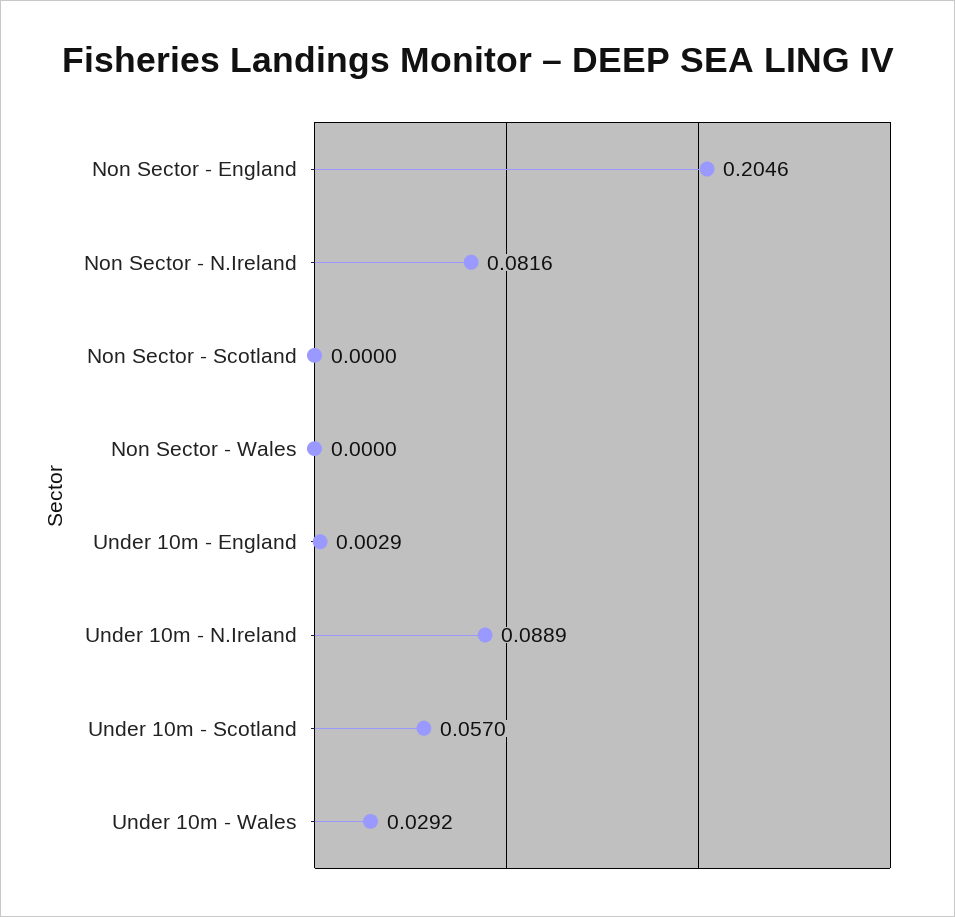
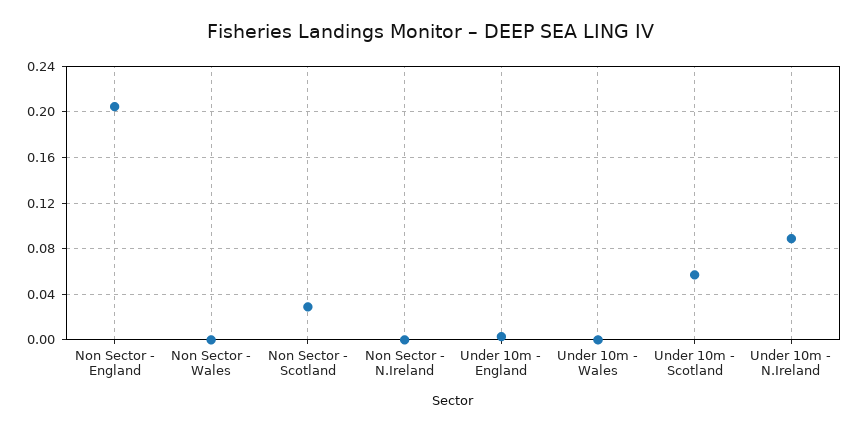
  {
    "Non Sector - England": 0.2046,
-   "Non Sector - N.Ireland": 0.0816,
+   "Non Sector - N.Ireland": 0,
-   "Non Sector - Scotland": 0,
+   "Non Sector - Scotland": 0.03,
    "Non Sector - Wales": 0,
    "Under 10m - England": 0.0029,
    "Under 10m - N.Ireland": 0.0889,
    "Under 10m - Scotland": 0.057,
-   "Under 10m - Wales": 0.0292
+   "Under 10m - Wales": 0
  }

